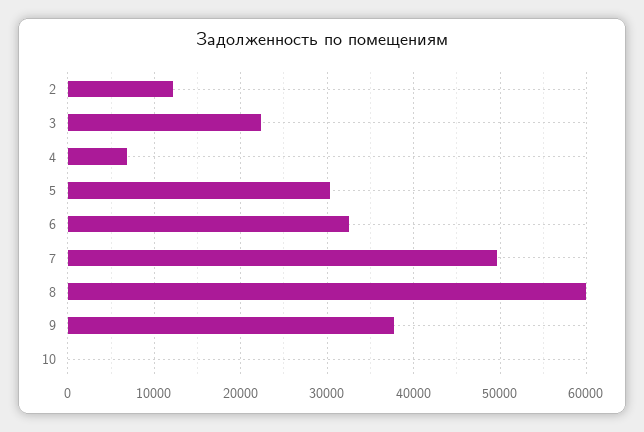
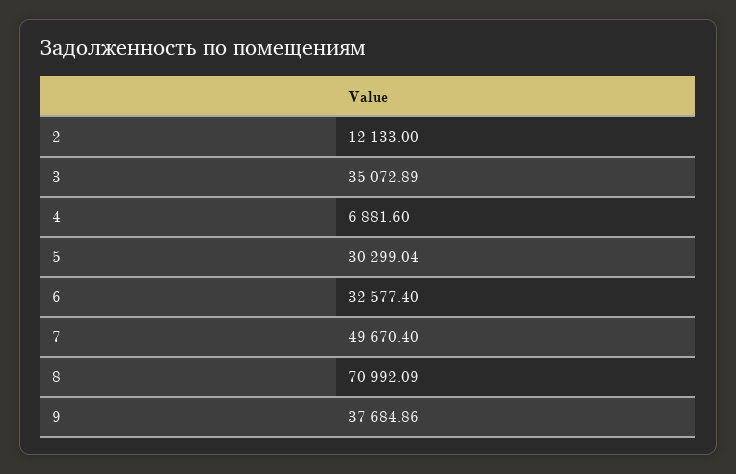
  {
    "2": 12133,
-   "3": 22000,
+   "3": 35072.89,
    "4": 6881.6,
    "5": 30299.04,
    "6": 32577.4,
    "7": 49670.4,
-   "8": 60000,
+   "8": 70992.09,
-   "9": 37684.86,
+   "9": 37684.86
-   "10": 0
  }

